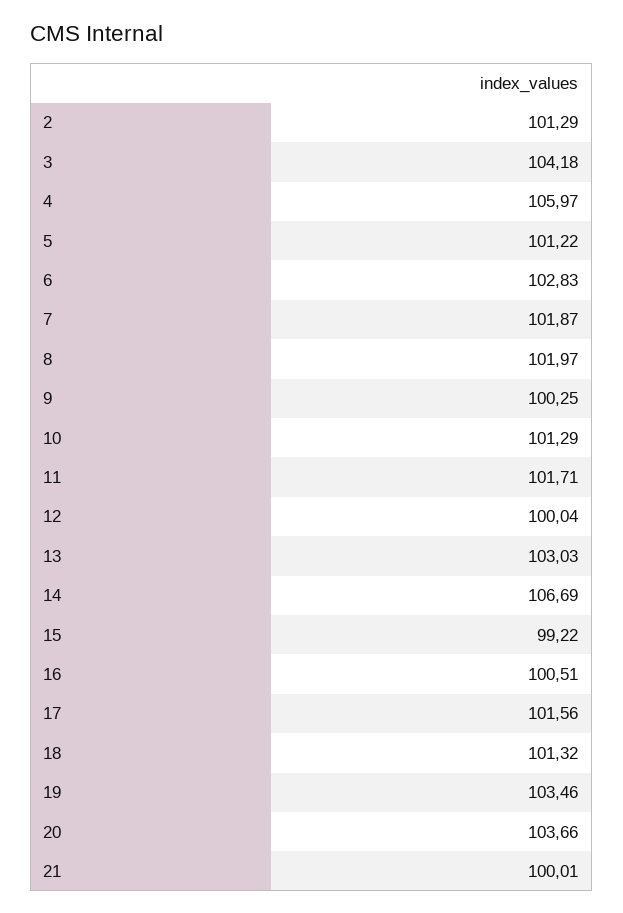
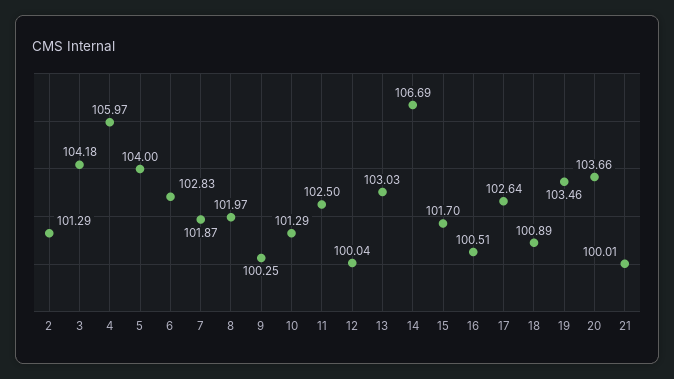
  {
    "2": 101.29,
    "3": 104.18,
    "4": 105.97,
-   "5": 101.22,
+   "5": 104,
    "6": 102.83,
    "7": 101.87,
    "8": 101.97,
    "9": 100.25,
    "10": 101.29,
-   "11": 101.71,
+   "11": 102.5,
    "12": 100.04,
    "13": 103.03,
    "14": 106.69,
-   "15": 99.22,
+   "15": 101.7,
    "16": 100.51,
-   "17": 101.56,
+   "17": 102.64,
-   "18": 101.32,
+   "18": 100.89,
    "19": 103.46,
    "20": 103.66,
    "21": 100.01
  }

